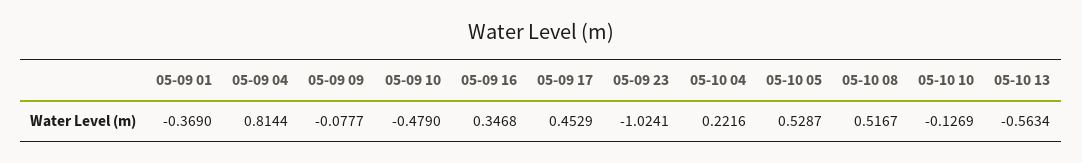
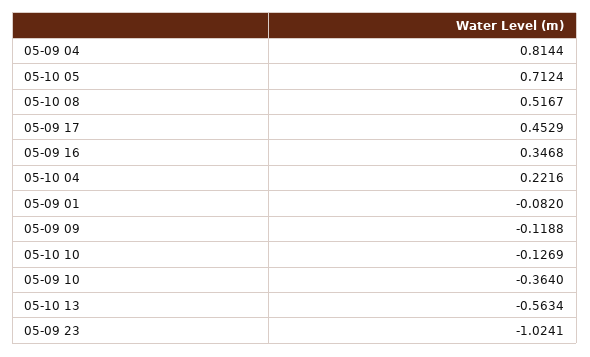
  {
-   "05-09 01": -0.369,
+   "05-09 01": -0.082,
    "05-09 04": 0.8144,
-   "05-09 09": -0.0777,
+   "05-09 09": -0.1188,
-   "05-09 10": -0.479,
+   "05-09 10": -0.364,
    "05-09 16": 0.3468,
    "05-09 17": 0.4529,
    "05-09 23": -1.0241,
    "05-10 04": 0.2216,
-   "05-10 05": 0.5287,
+   "05-10 05": 0.7124,
    "05-10 08": 0.5167,
    "05-10 10": -0.1269,
    "05-10 13": -0.5634
  }

